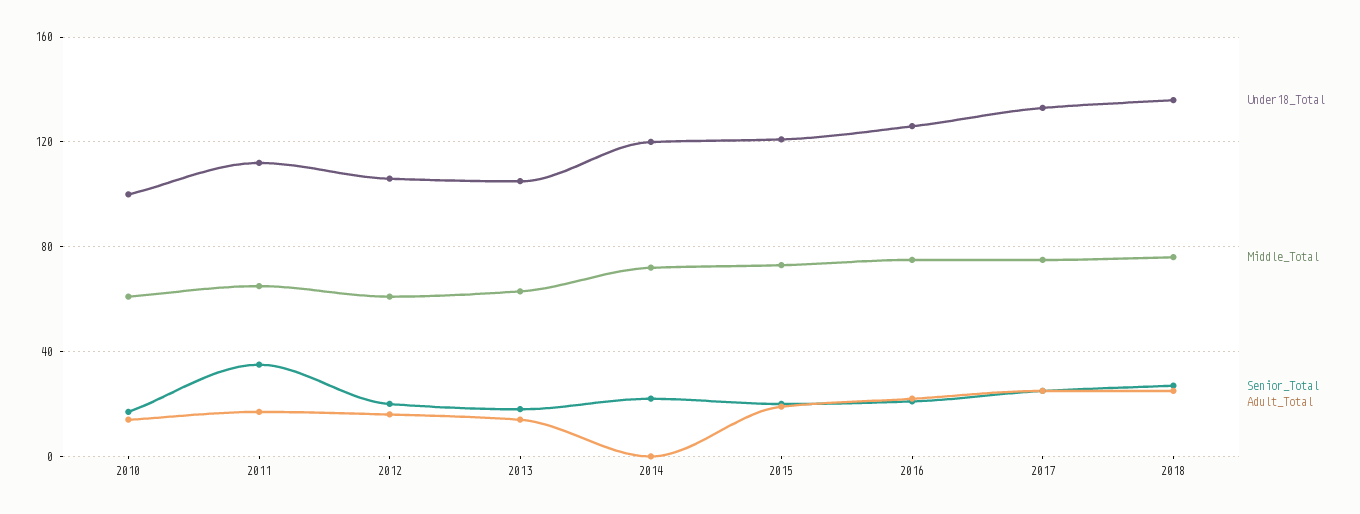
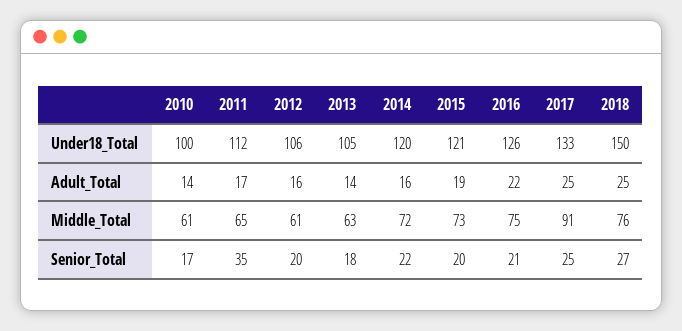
  {
    "Under18_Total": {
      "2010": 100,
      "2011": 112,
      "2012": 106,
      "2013": 105,
      "2014": 120,
      "2015": 121,
      "2016": 126,
      "2017": 133,
-     "2018": 135
+     "2018": 150
    },
    "Middle_Total": {
      "2010": 61,
      "2011": 65,
      "2012": 61,
      "2013": 63,
      "2014": 72,
      "2015": 73,
      "2016": 75,
-     "2017": 75,
+     "2017": 91,
      "2018": 76
    },
    "Senior_Total": {
      "2010": 17,
      "2011": 35,
      "2012": 20,
      "2013": 18,
      "2014": 22,
      "2015": 20,
      "2016": 21,
      "2017": 25,
      "2018": 27
    },
    "Adult_Total": {
      "2010": 14,
      "2011": 17,
      "2012": 16,
      "2013": 14,
-     "2014": 0,
+     "2014": 16,
      "2015": 19,
      "2016": 22,
      "2017": 25,
      "2018": 25
    }
  }

